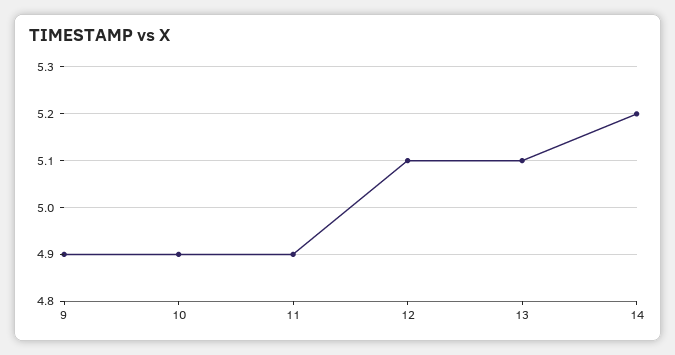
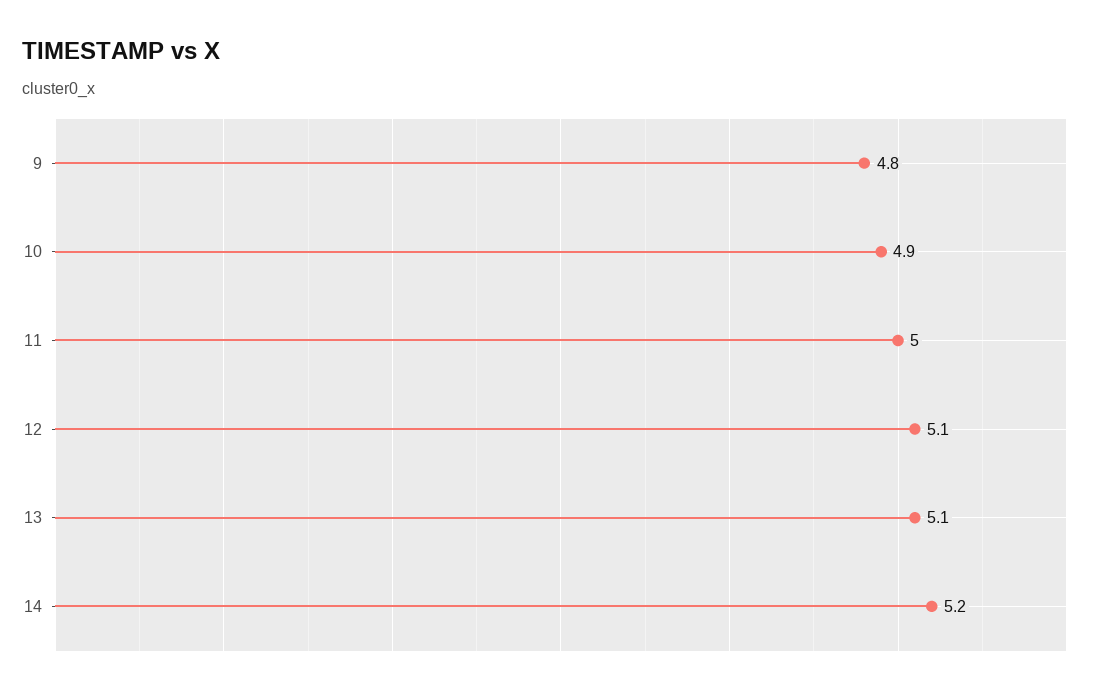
  {
-   "9": 4.9,
+   "9": 4.8,
    "10": 4.9,
-   "11": 4.9,
+   "11": 5,
    "12": 5.1,
    "13": 5.1,
    "14": 5.2
  }

